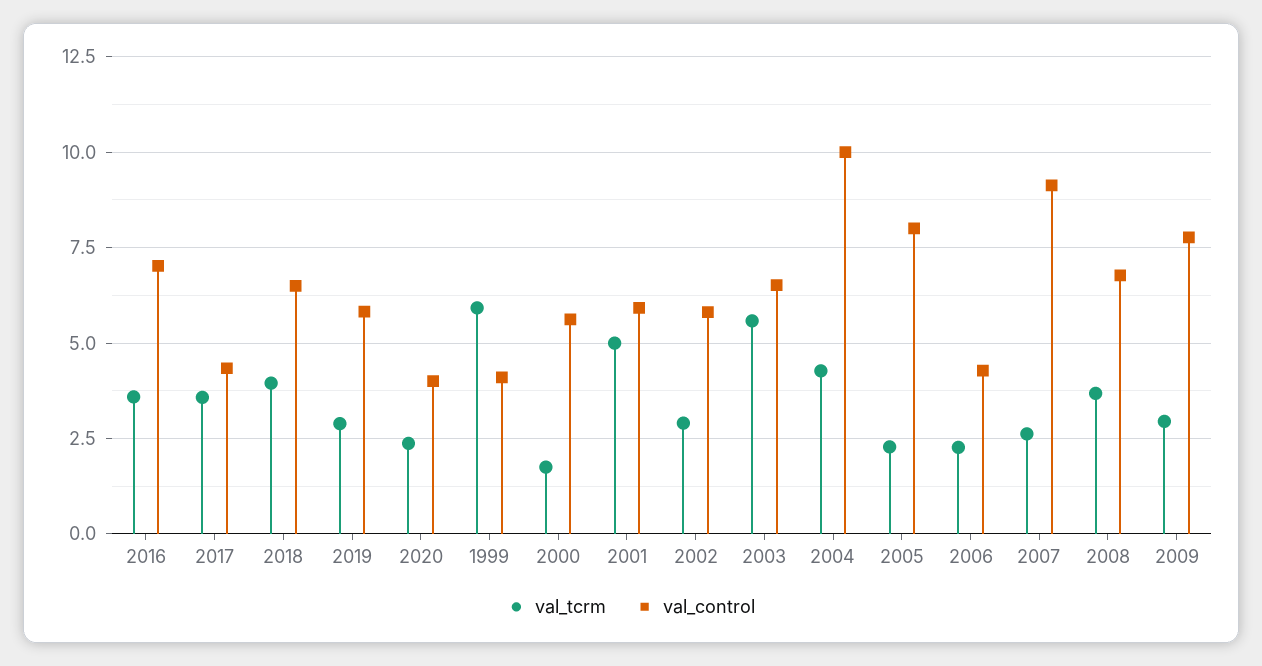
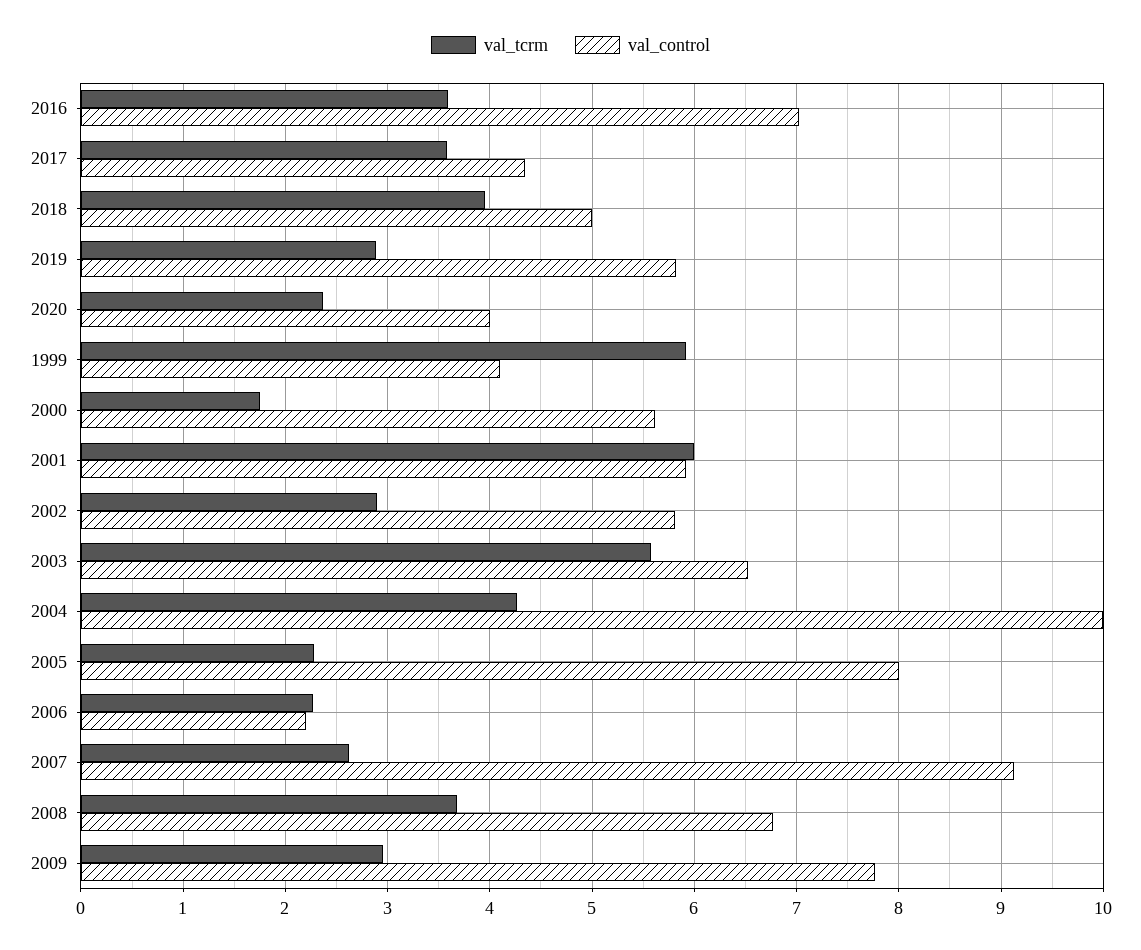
  {
    "val_tcrm": {
      "2016": 3.6,
      "2017": 3.6,
      "2018": 4,
      "2019": 2.9,
      "2020": 2.4,
      "1999": 5.9,
      "2000": 1.8,
-     "2001": 5,
+     "2001": 6,
      "2002": 2.9,
      "2003": 5.6,
      "2004": 4.3,
      "2005": 2.3,
      "2006": 2.3,
      "2007": 2.6,
      "2008": 3.7,
      "2009": 3
    },
    "val_control": {
      "2016": 7,
      "2017": 4.3,
-     "2018": 6.5,
+     "2018": 5,
      "2019": 5.8,
      "2020": 4,
      "1999": 4.1,
      "2000": 5.6,
      "2001": 5.9,
      "2002": 5.8,
      "2003": 6.5,
      "2004": 10,
      "2005": 8,
-     "2006": 4.25,
+     "2006": 2.2,
      "2007": 9.1,
      "2008": 6.8,
      "2009": 7.8
    }
  }

